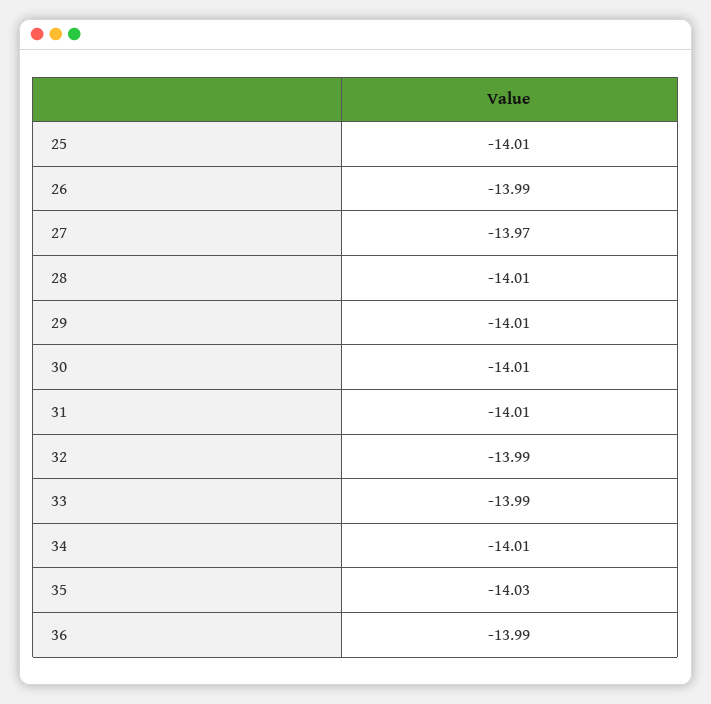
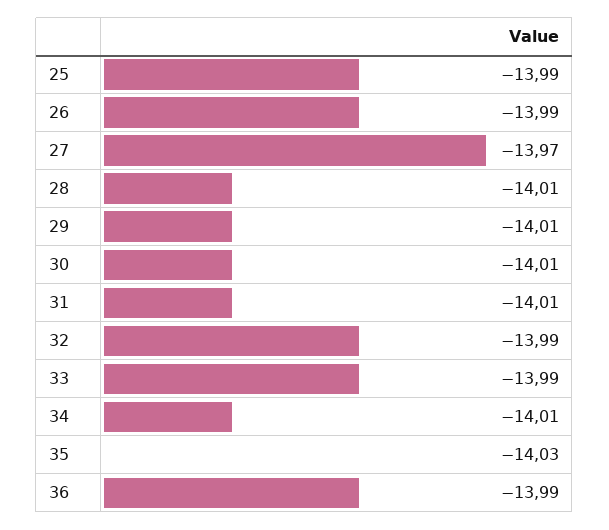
  {
-   "25": -14.01,
+   "25": -13.99,
    "26": -13.99,
    "27": -13.97,
    "28": -14.01,
    "29": -14.01,
    "30": -14.01,
    "31": -14.01,
    "32": -13.99,
    "33": -13.99,
    "34": -14.01,
    "35": -14.03,
    "36": -13.99
  }

